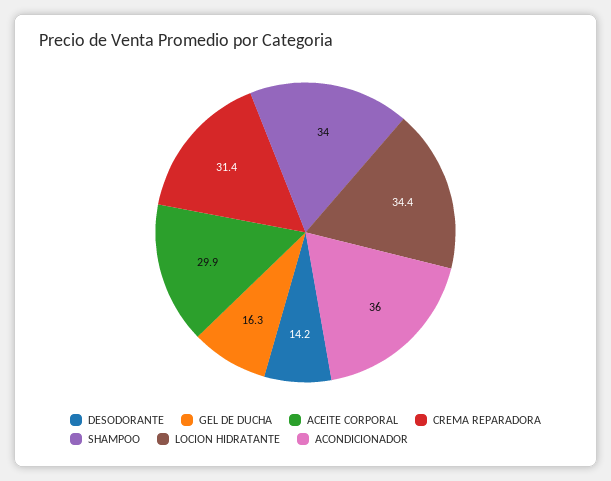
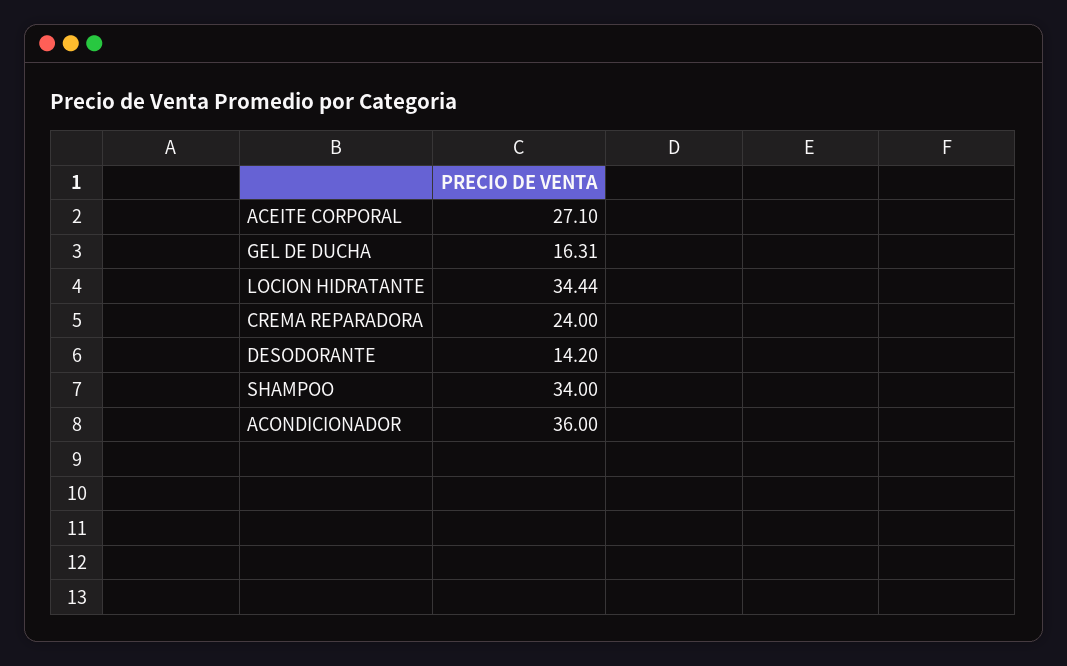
  {
    "DESODORANTE": 14.2,
    "GEL DE DUCHA": 16.31,
-   "ACEITE CORPORAL": 29.9,
+   "ACEITE CORPORAL": 27.1,
-   "CREMA REPARADORA": 31.4,
+   "CREMA REPARADORA": 24,
    "SHAMPOO": 34,
    "LOCION HIDRATANTE": 34.44,
    "ACONDICIONADOR": 36
  }

